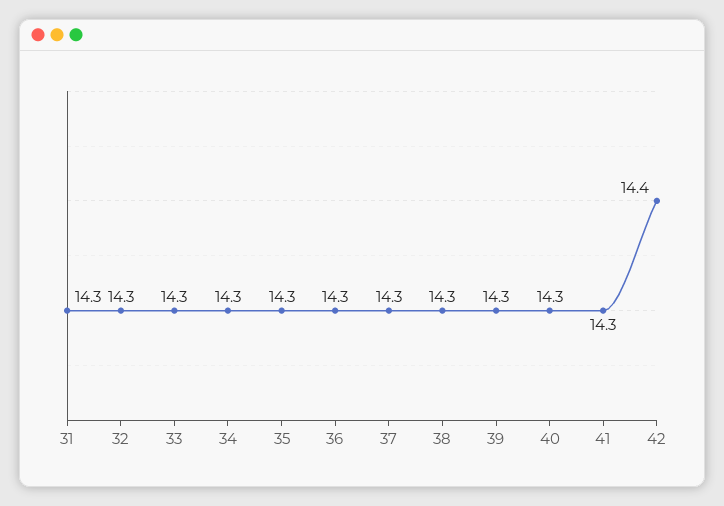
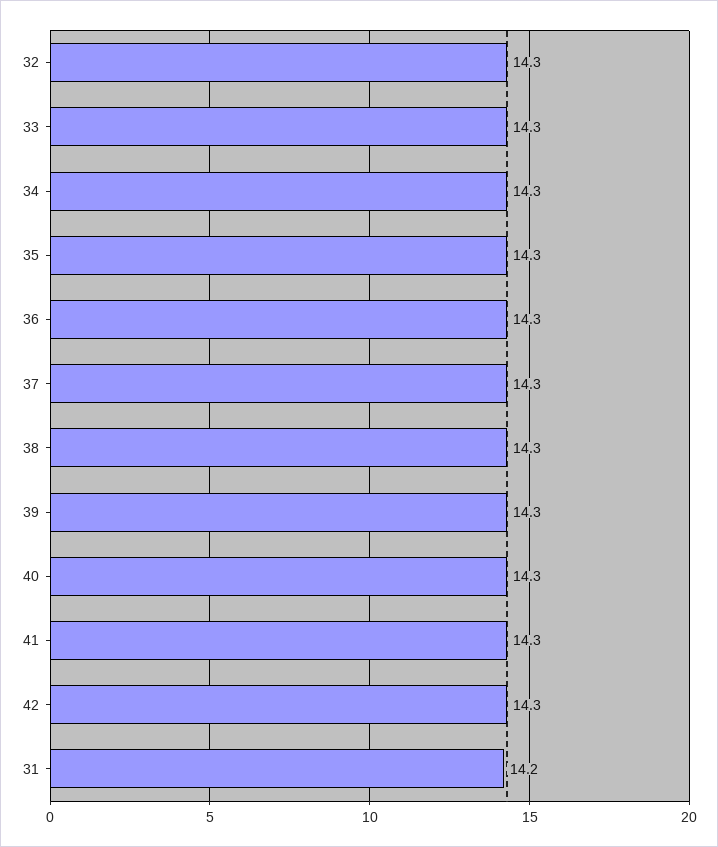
  {
-   "31": 14.3,
+   "31": 14.2,
    "32": 14.3,
    "33": 14.3,
    "34": 14.3,
    "35": 14.3,
    "36": 14.3,
    "37": 14.3,
    "38": 14.3,
    "39": 14.3,
    "40": 14.3,
    "41": 14.3,
-   "42": 14.4
+   "42": 14.3
  }

